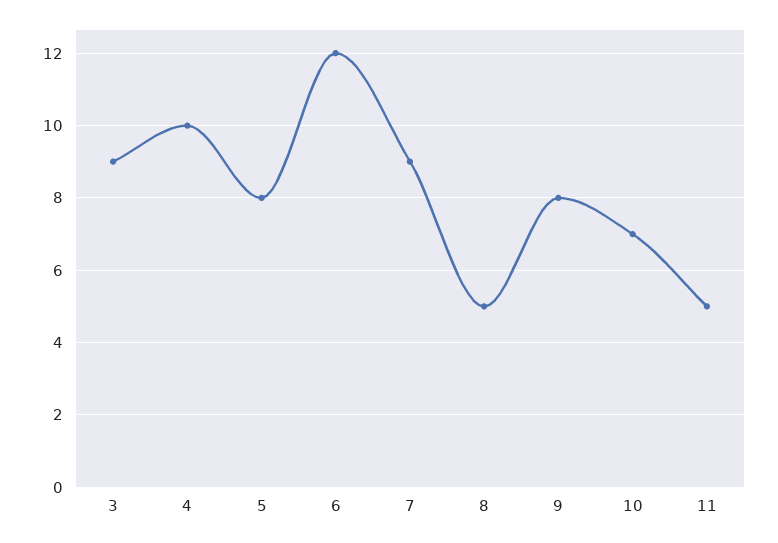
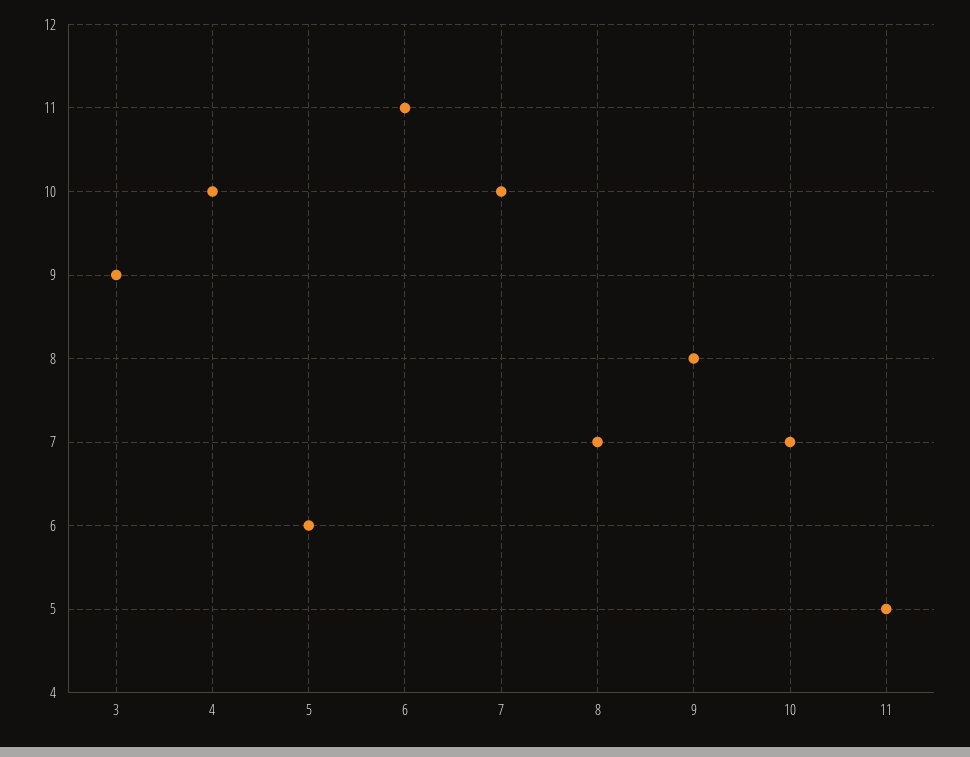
  {
    "3": 9,
    "4": 10,
-   "5": 8,
+   "5": 6,
-   "6": 12,
+   "6": 11,
-   "7": 9,
+   "7": 10,
-   "8": 5,
+   "8": 7,
    "9": 8,
    "10": 7,
    "11": 5
  }

